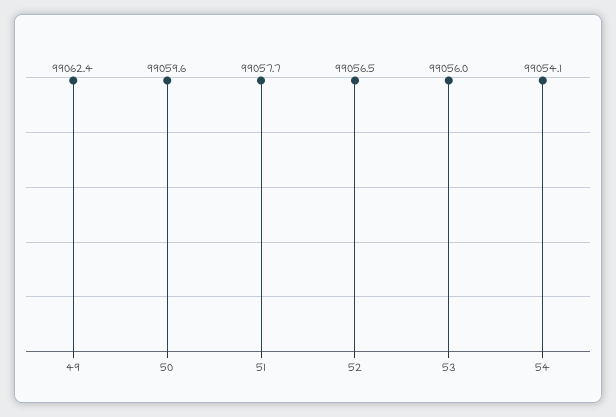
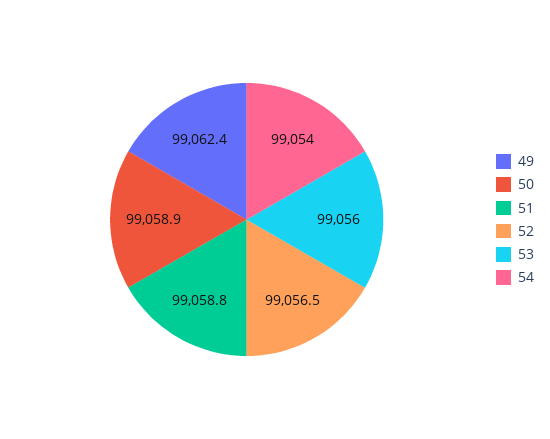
  {
    "49": 99062.4,
-   "50": 99059.6,
+   "50": 99058.9,
-   "51": 99057.7,
+   "51": 99058.8,
    "52": 99056.5,
    "53": 99056,
-   "54": 99054.1
+   "54": 99054
  }

